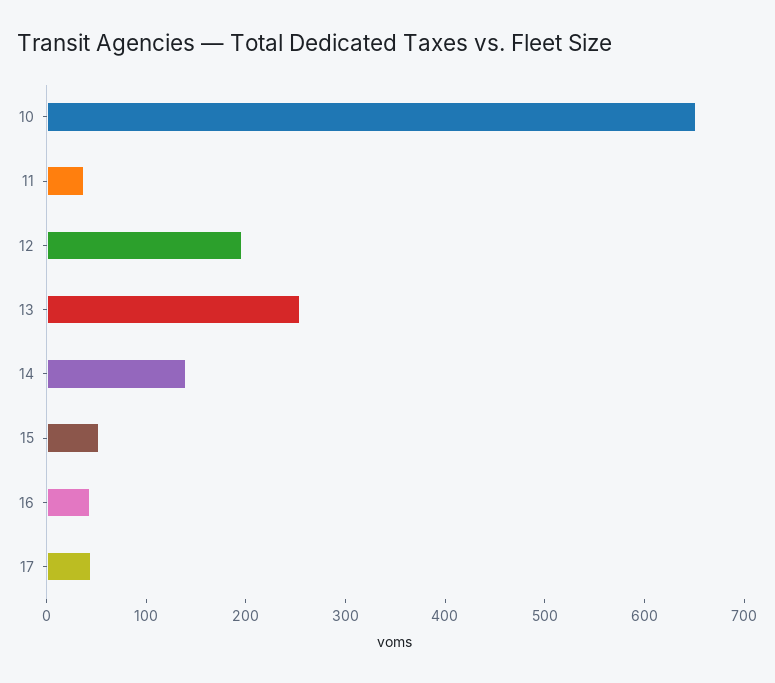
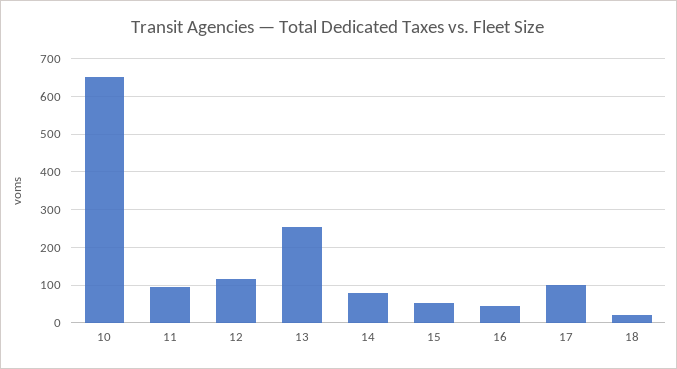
  {
    "10": 660,
-   "11": 40,
+   "11": 100,
-   "12": 200,
+   "12": 120,
    "13": 260,
-   "14": 140,
+   "14": 80,
    "15": 60,
    "16": 40,
-   "17": 40
+   "17": 100,
+   "18": 20
  }

